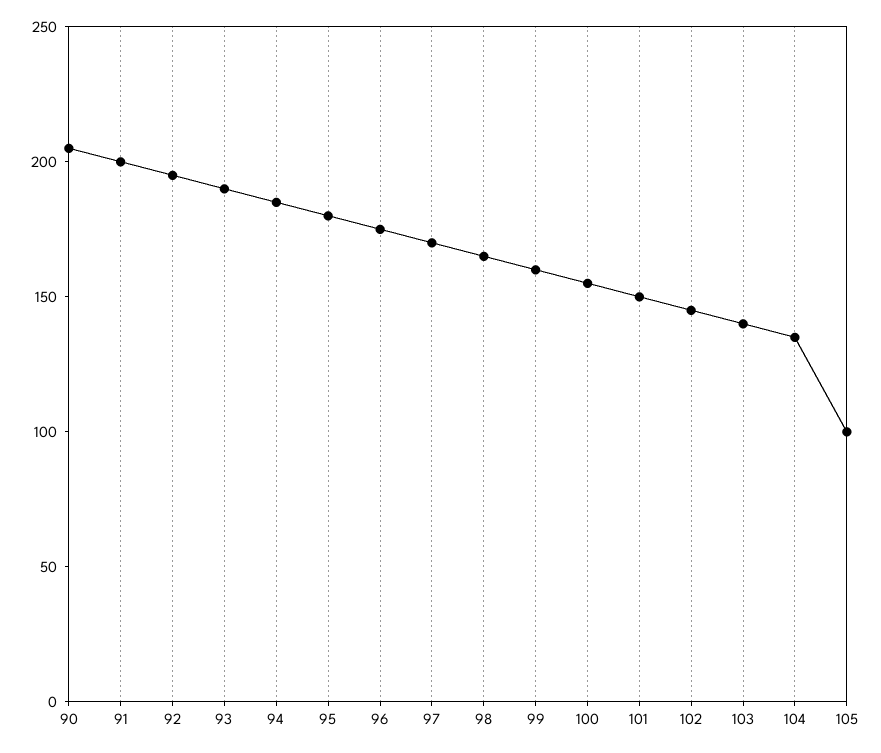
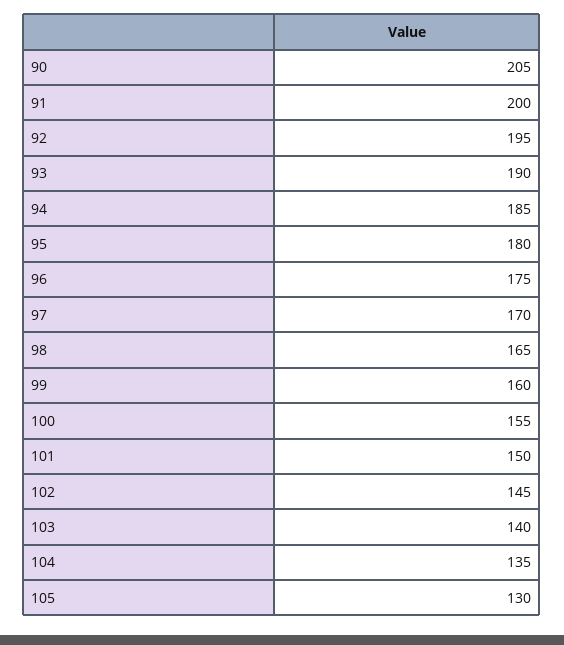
  {
    "90": 205,
    "91": 200,
    "92": 195,
    "93": 190,
    "94": 185,
    "95": 180,
    "96": 175,
    "97": 170,
    "98": 165,
    "99": 160,
    "100": 155,
    "101": 150,
    "102": 145,
    "103": 140,
    "104": 135,
-   "105": 100
+   "105": 130
  }

